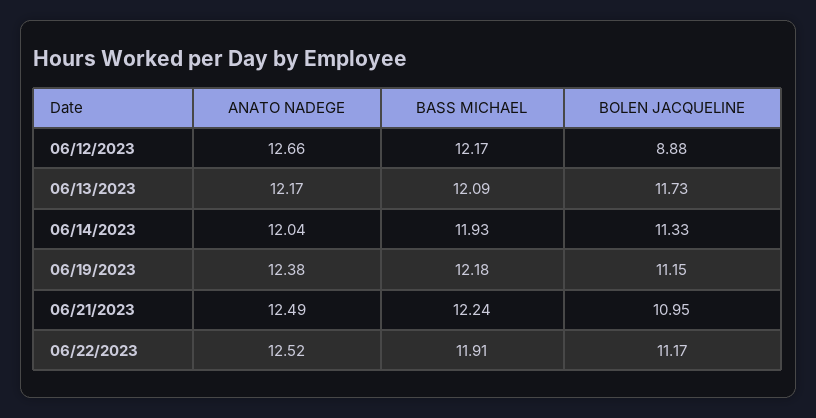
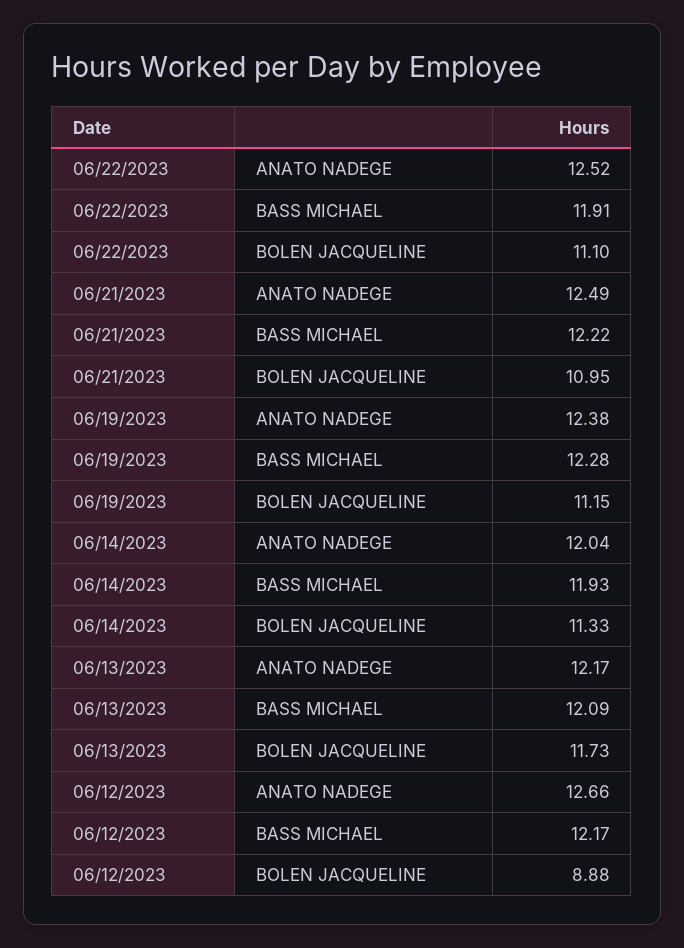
  {
    "ANATO NADEGE": {
      "06/12/2023": 12.66,
      "06/13/2023": 12.17,
      "06/14/2023": 12.04,
      "06/19/2023": 12.38,
      "06/21/2023": 12.49,
      "06/22/2023": 12.52
    },
    "BASS MICHAEL": {
      "06/12/2023": 12.17,
      "06/13/2023": 12.09,
      "06/14/2023": 11.93,
-     "06/19/2023": 12.18,
+     "06/19/2023": 12.28,
-     "06/21/2023": 12.24,
+     "06/21/2023": 12.22,
      "06/22/2023": 11.91
    },
    "BOLEN JACQUELINE": {
      "06/12/2023": 8.88,
      "06/13/2023": 11.73,
      "06/14/2023": 11.33,
      "06/19/2023": 11.15,
      "06/21/2023": 10.95,
-     "06/22/2023": 11.17
+     "06/22/2023": 11.1
    }
  }

